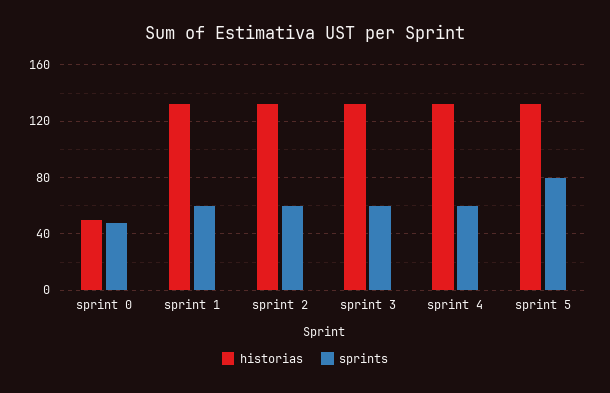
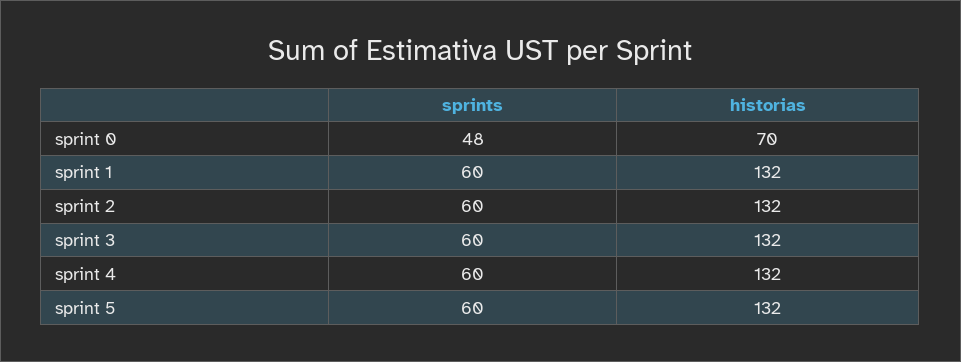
  {
    "historias": {
-     "sprint 0": 50,
+     "sprint 0": 70,
      "sprint 1": 132,
      "sprint 2": 132,
      "sprint 3": 132,
      "sprint 4": 132,
      "sprint 5": 132
    },
    "sprints": {
      "sprint 0": 48,
      "sprint 1": 60,
      "sprint 2": 60,
      "sprint 3": 60,
      "sprint 4": 60,
-     "sprint 5": 80
+     "sprint 5": 60
    }
  }

